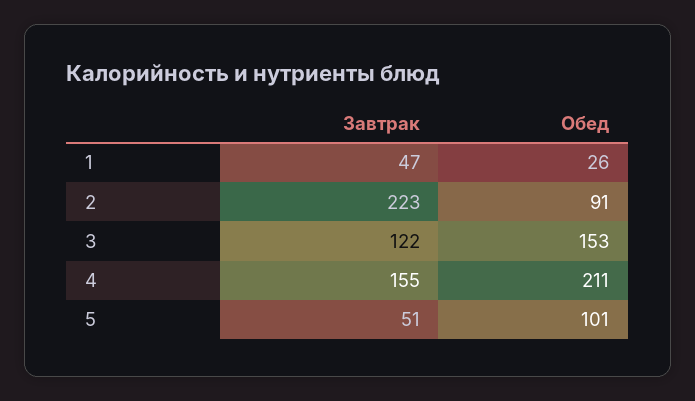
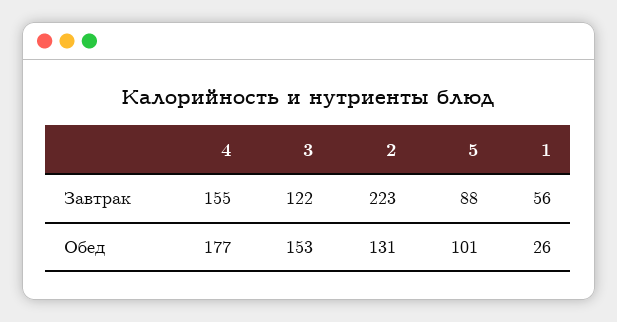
  {
    "Завтрак": {
-     "1": 47,
+     "1": 56,
      "2": 223,
      "3": 122,
      "4": 155,
-     "5": 51
+     "5": 88
    },
    "Обед": {
      "1": 26,
-     "2": 91,
+     "2": 131,
      "3": 153,
-     "4": 211,
+     "4": 177,
      "5": 101
    }
  }

